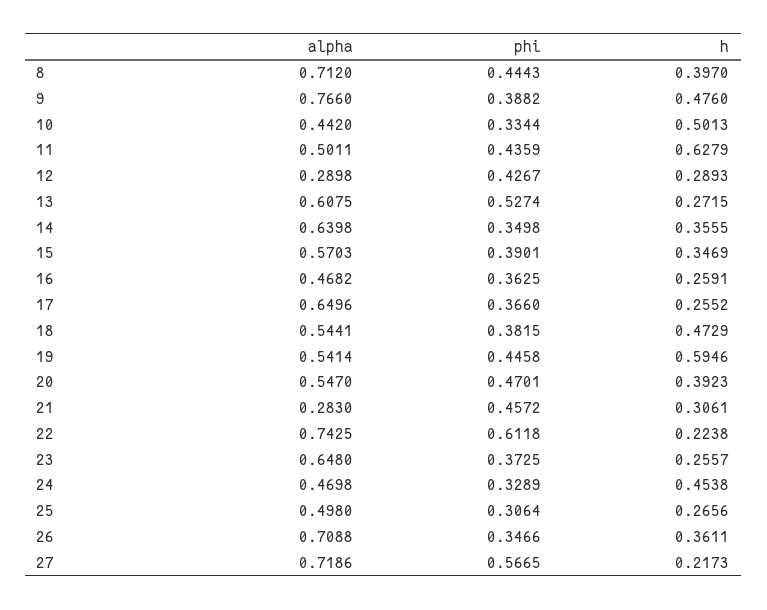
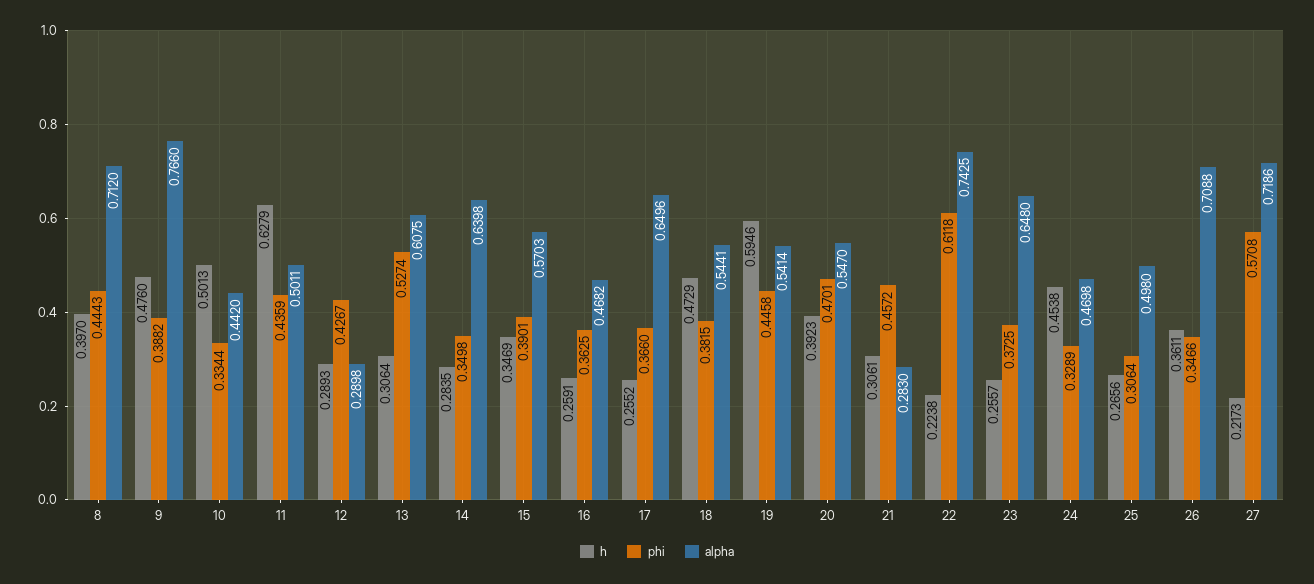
  {
    "alpha": {
      "8": 0.712,
      "9": 0.766,
      "10": 0.442,
      "11": 0.5011,
      "12": 0.2898,
      "13": 0.6075,
      "14": 0.6398,
      "15": 0.5703,
      "16": 0.4682,
      "17": 0.6496,
      "18": 0.5441,
      "19": 0.5414,
      "20": 0.547,
      "21": 0.283,
      "22": 0.7425,
      "23": 0.648,
      "24": 0.4698,
      "25": 0.498,
      "26": 0.7088,
      "27": 0.7186
    },
    "phi": {
      "8": 0.4443,
      "9": 0.3882,
      "10": 0.3344,
      "11": 0.4359,
      "12": 0.4267,
      "13": 0.5274,
      "14": 0.3498,
      "15": 0.3901,
      "16": 0.3625,
      "17": 0.366,
      "18": 0.3815,
      "19": 0.4458,
      "20": 0.4701,
      "21": 0.4572,
      "22": 0.6118,
      "23": 0.3725,
      "24": 0.3289,
      "25": 0.3064,
      "26": 0.3466,
-     "27": 0.5665
+     "27": 0.5708
    },
    "h": {
      "8": 0.397,
      "9": 0.476,
      "10": 0.5013,
      "11": 0.6279,
      "12": 0.2893,
-     "13": 0.2715,
+     "13": 0.3064,
-     "14": 0.3555,
+     "14": 0.2835,
      "15": 0.3469,
      "16": 0.2591,
      "17": 0.2552,
      "18": 0.4729,
      "19": 0.5946,
      "20": 0.3923,
      "21": 0.3061,
      "22": 0.2238,
      "23": 0.2557,
      "24": 0.4538,
      "25": 0.2656,
      "26": 0.3611,
      "27": 0.2173
    }
  }

